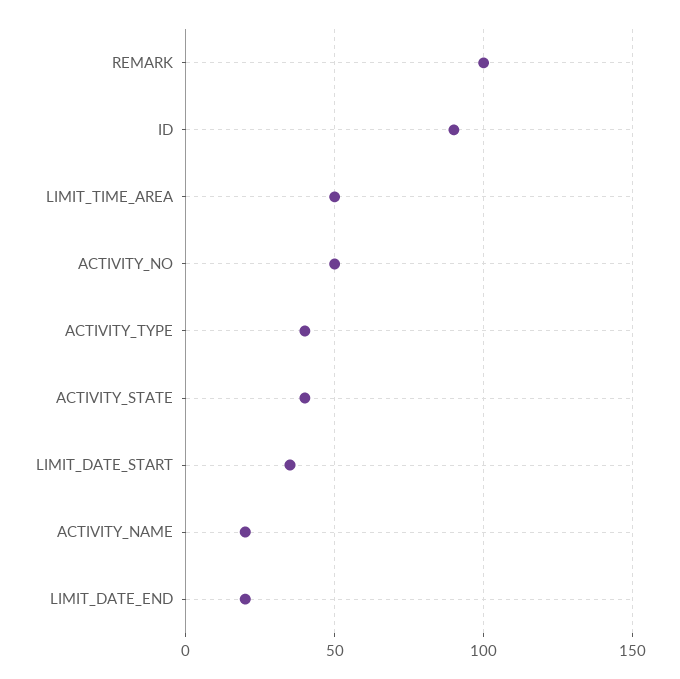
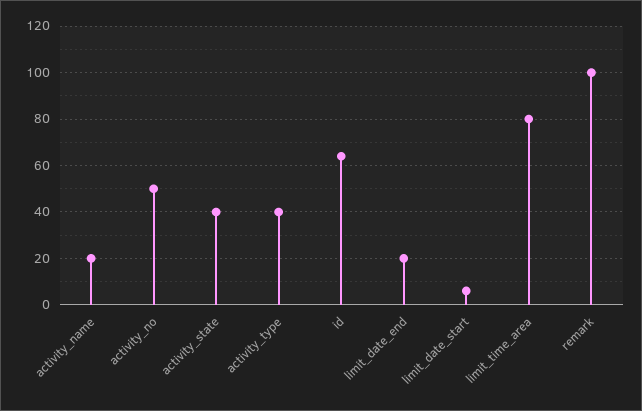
  {
    "REMARK": 100,
-   "ID": 90,
+   "ID": 65,
-   "LIMIT_TIME_AREA": 50,
+   "LIMIT_TIME_AREA": 80,
    "ACTIVITY_NO": 50,
    "ACTIVITY_TYPE": 40,
    "ACTIVITY_STATE": 40,
-   "LIMIT_DATE_START": 35,
+   "LIMIT_DATE_START": 5,
    "ACTIVITY_NAME": 20,
    "LIMIT_DATE_END": 20
  }

